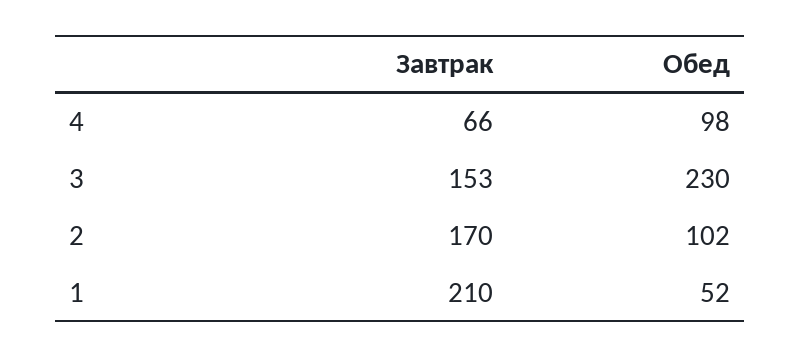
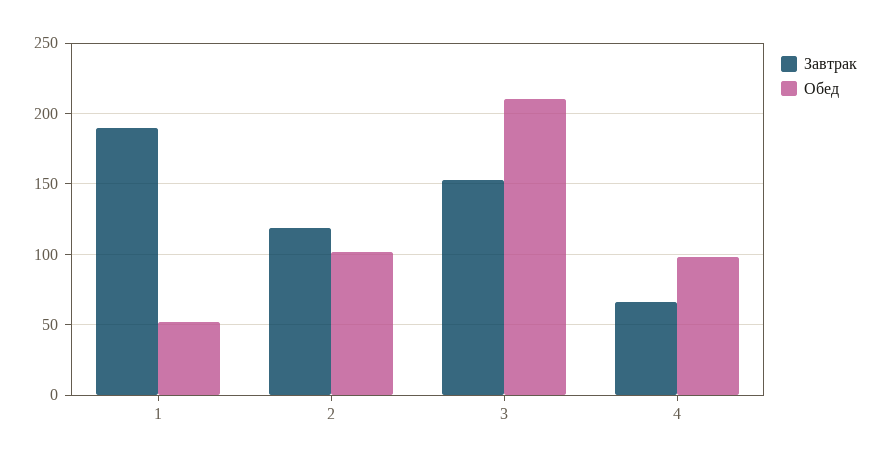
  {
    "Завтрак": {
      "4": 66,
      "3": 153,
-     "2": 170,
+     "2": 120,
-     "1": 210
+     "1": 190
    },
    "Обед": {
      "4": 98,
-     "3": 230,
+     "3": 210,
      "2": 102,
      "1": 52
    }
  }

